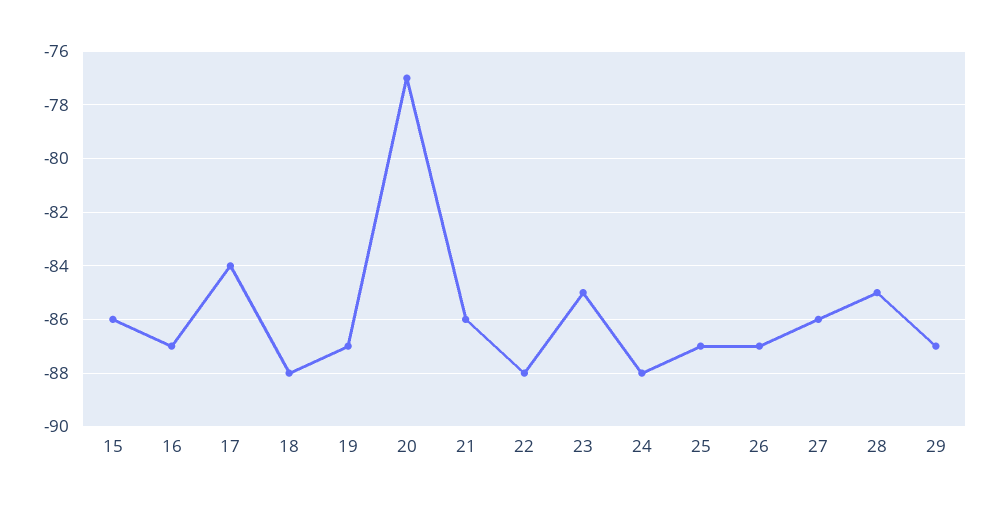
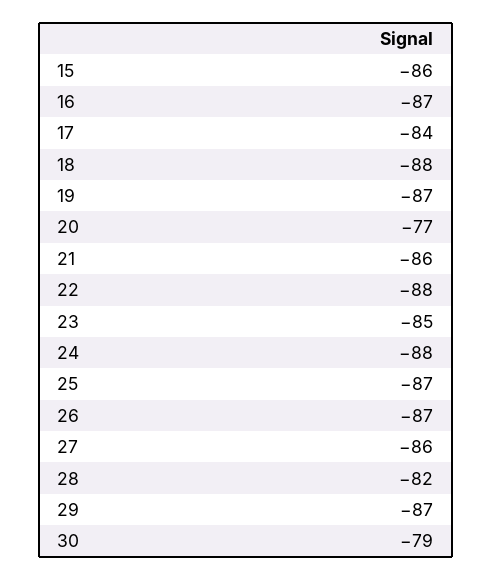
  {
    "15": -86,
    "16": -87,
    "17": -84,
    "18": -88,
    "19": -87,
    "20": -77,
    "21": -86,
    "22": -88,
    "23": -85,
    "24": -88,
    "25": -87,
    "26": -87,
    "27": -86,
-   "28": -85,
+   "28": -82,
-   "29": -87
+   "29": -87,
+   "30": -79
  }

